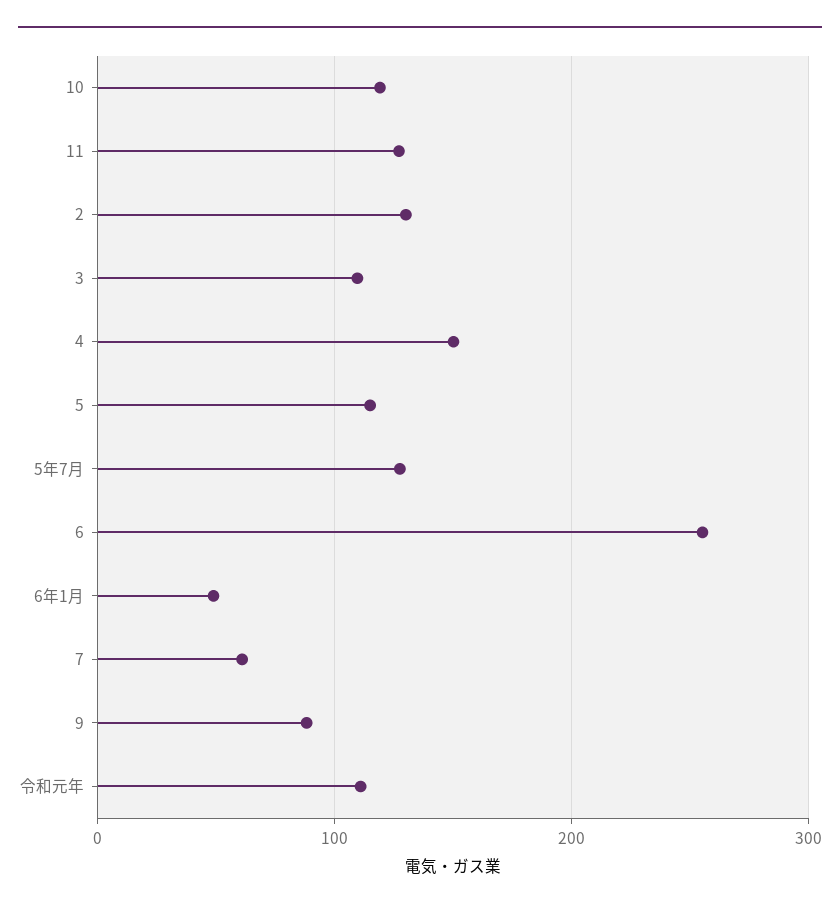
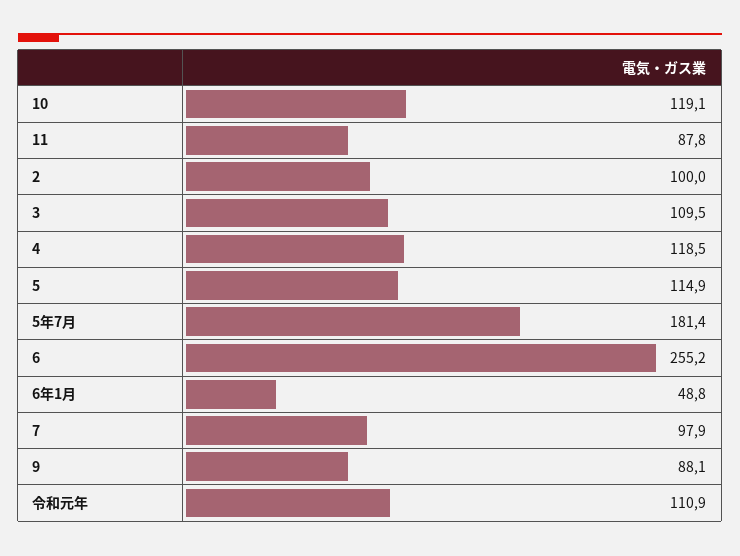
  {
    "10": 119.1,
-   "11": 130,
+   "11": 87.8,
-   "2": 130,
+   "2": 100,
    "3": 109.5,
-   "4": 150,
+   "4": 118.5,
    "5": 114.9,
-   "5年7月": 130,
+   "5年7月": 181.4,
    "6": 255.2,
    "6年1月": 48.8,
-   "7": 60,
+   "7": 97.9,
    "9": 88.1,
    "令和元年": 110.9
  }

